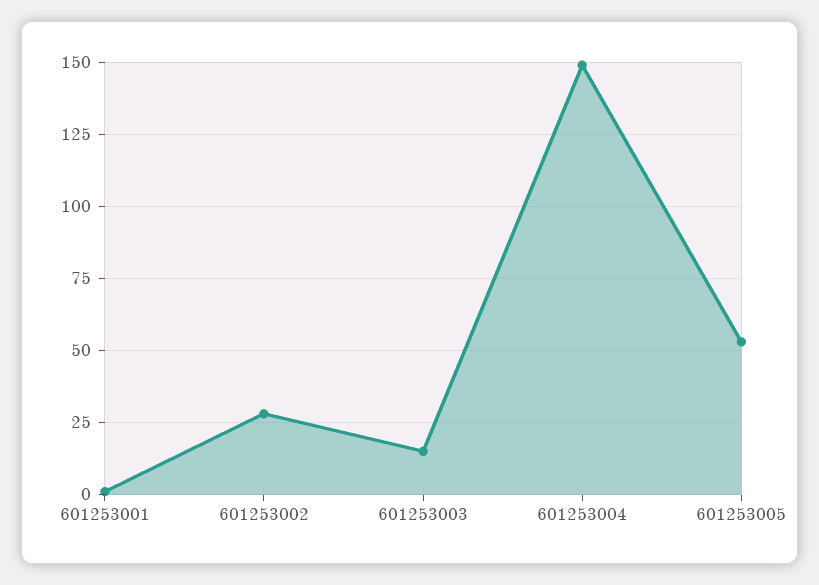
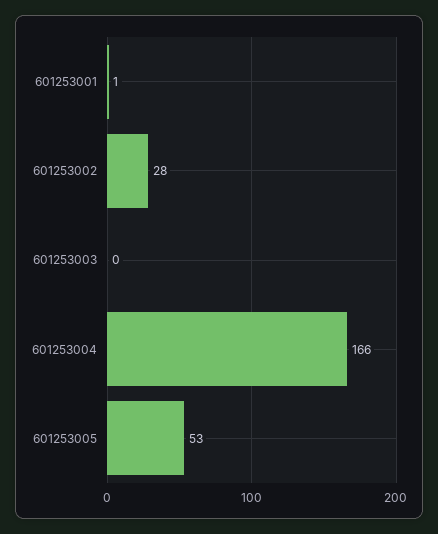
  {
    "601253001": 1,
    "601253002": 28,
-   "601253003": 15,
+   "601253003": 0,
-   "601253004": 150,
+   "601253004": 166,
    "601253005": 53
  }

